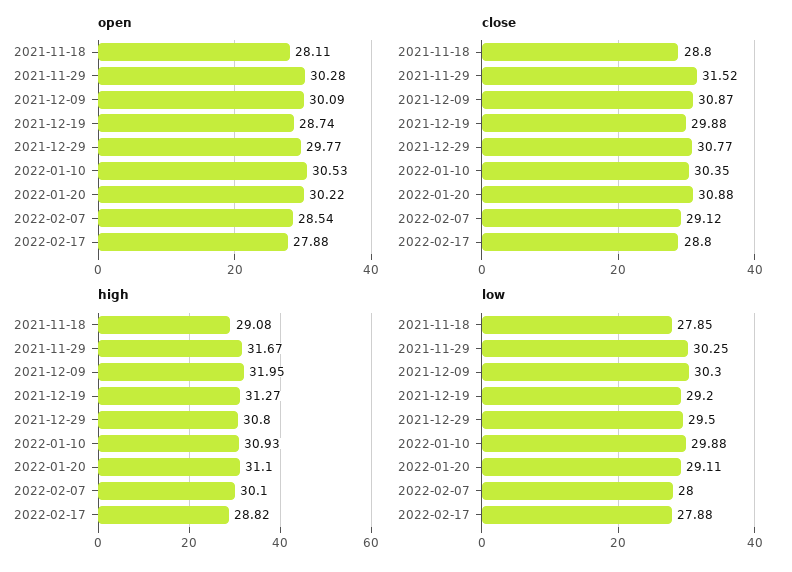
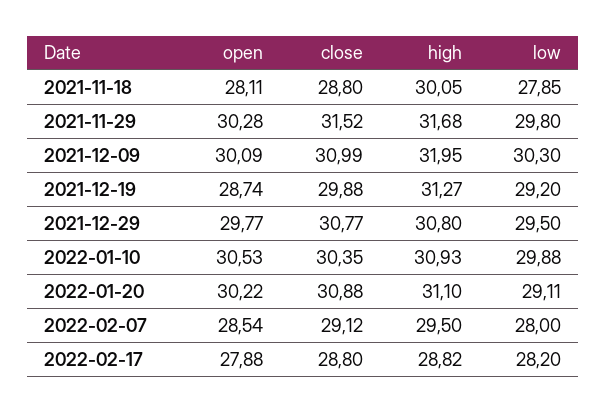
  {
    "open": {
      "2021-11-18": 28.11,
      "2021-11-29": 30.28,
      "2021-12-09": 30.09,
      "2021-12-19": 28.74,
      "2021-12-29": 29.77,
      "2022-01-10": 30.53,
      "2022-01-20": 30.22,
      "2022-02-07": 28.54,
      "2022-02-17": 27.88
    },
    "close": {
      "2021-11-18": 28.8,
      "2021-11-29": 31.52,
-     "2021-12-09": 30.87,
+     "2021-12-09": 30.99,
      "2021-12-19": 29.88,
      "2021-12-29": 30.77,
      "2022-01-10": 30.35,
      "2022-01-20": 30.88,
      "2022-02-07": 29.12,
      "2022-02-17": 28.8
    },
    "high": {
-     "2021-11-18": 29.08,
+     "2021-11-18": 30.05,
-     "2021-11-29": 31.67,
+     "2021-11-29": 31.68,
      "2021-12-09": 31.95,
      "2021-12-19": 31.27,
      "2021-12-29": 30.8,
      "2022-01-10": 30.93,
      "2022-01-20": 31.1,
-     "2022-02-07": 30.1,
+     "2022-02-07": 29.5,
      "2022-02-17": 28.82
    },
    "low": {
      "2021-11-18": 27.85,
-     "2021-11-29": 30.25,
+     "2021-11-29": 29.8,
      "2021-12-09": 30.3,
      "2021-12-19": 29.2,
      "2021-12-29": 29.5,
      "2022-01-10": 29.88,
      "2022-01-20": 29.11,
      "2022-02-07": 28,
-     "2022-02-17": 27.88
+     "2022-02-17": 28.2
    }
  }

